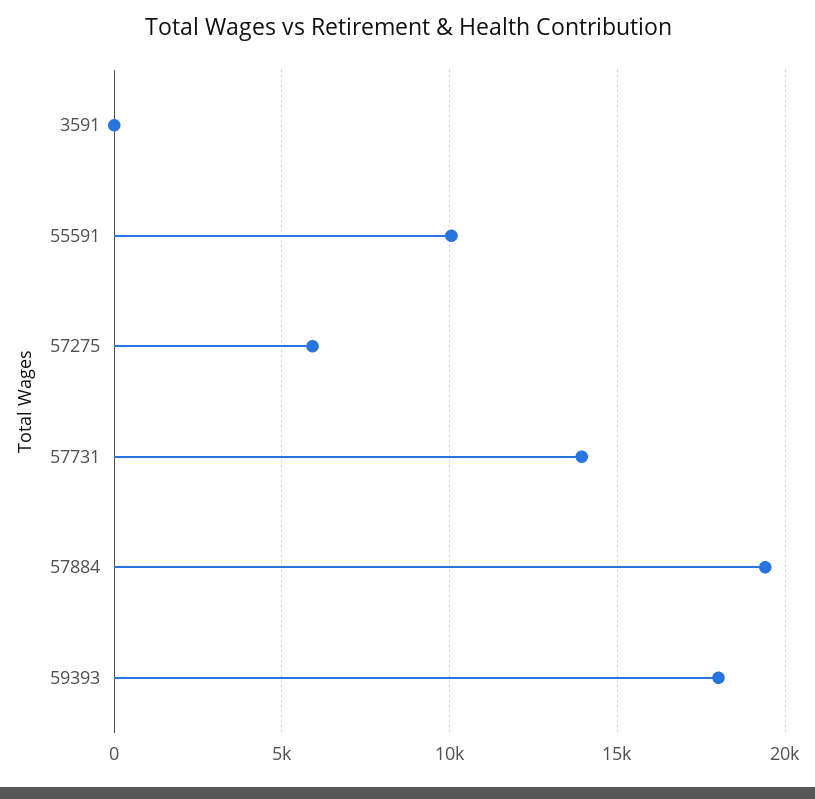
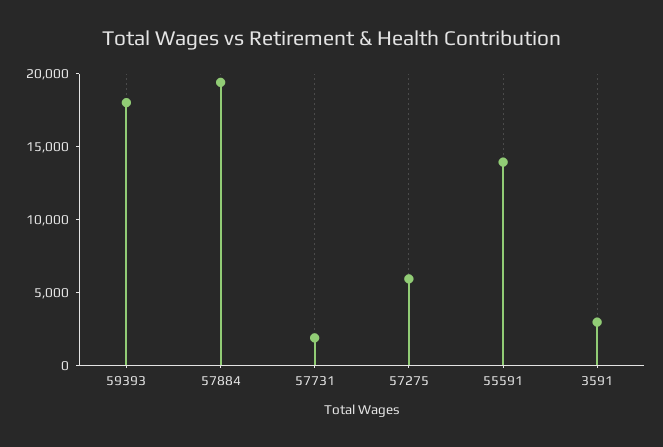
  {
-   "3591": 0,
+   "3591": 3000,
-   "55591": 10000,
+   "55591": 14000,
    "57275": 6000,
-   "57731": 14000,
+   "57731": 2000,
    "57884": 19500,
    "59393": 18000
  }

